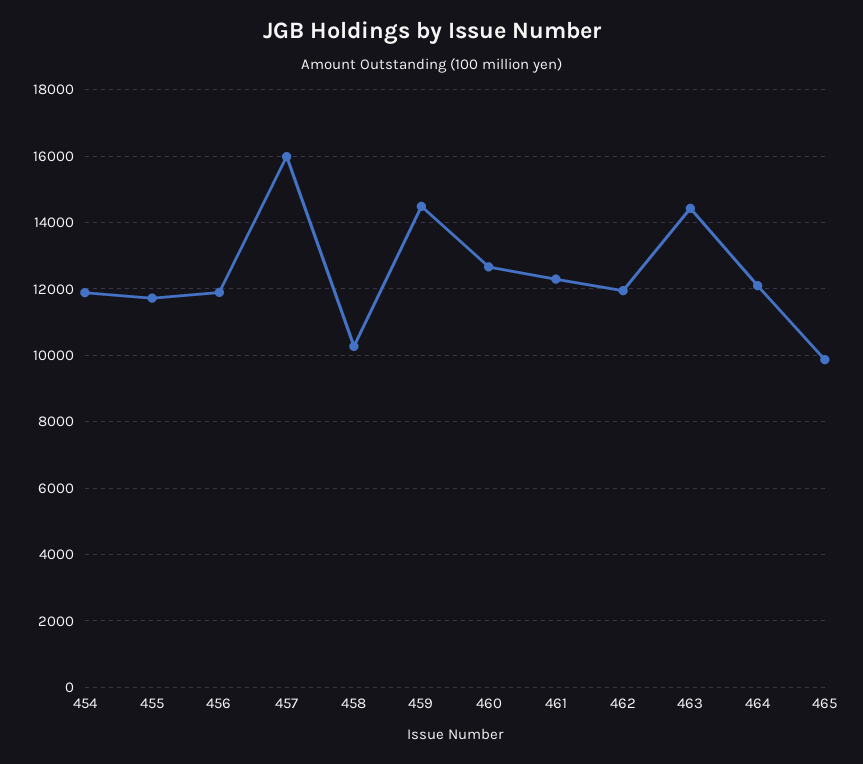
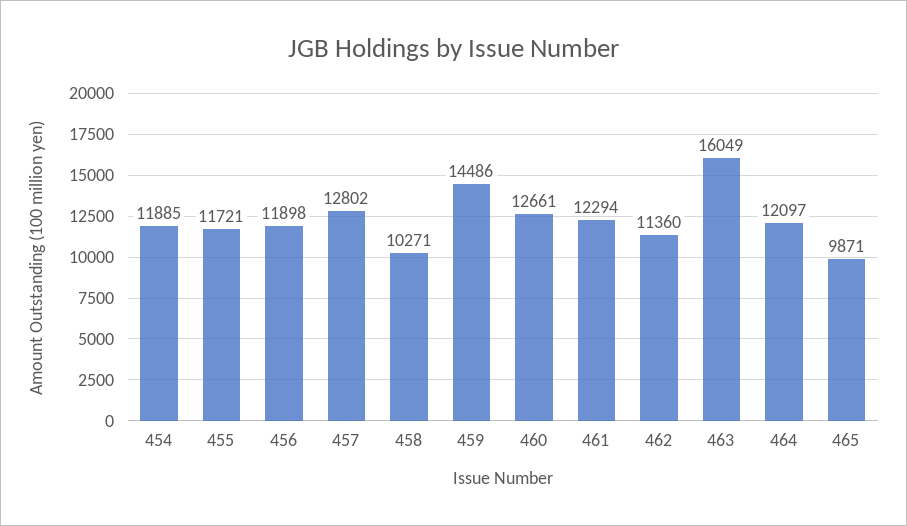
  {
    "454": 11885,
    "455": 11721,
    "456": 11898,
-   "457": 16000,
+   "457": 12802,
    "458": 10271,
    "459": 14486,
    "460": 12661,
    "461": 12294,
-   "462": 12000,
+   "462": 11360,
-   "463": 14400,
+   "463": 16049,
    "464": 12097,
    "465": 9871
  }

